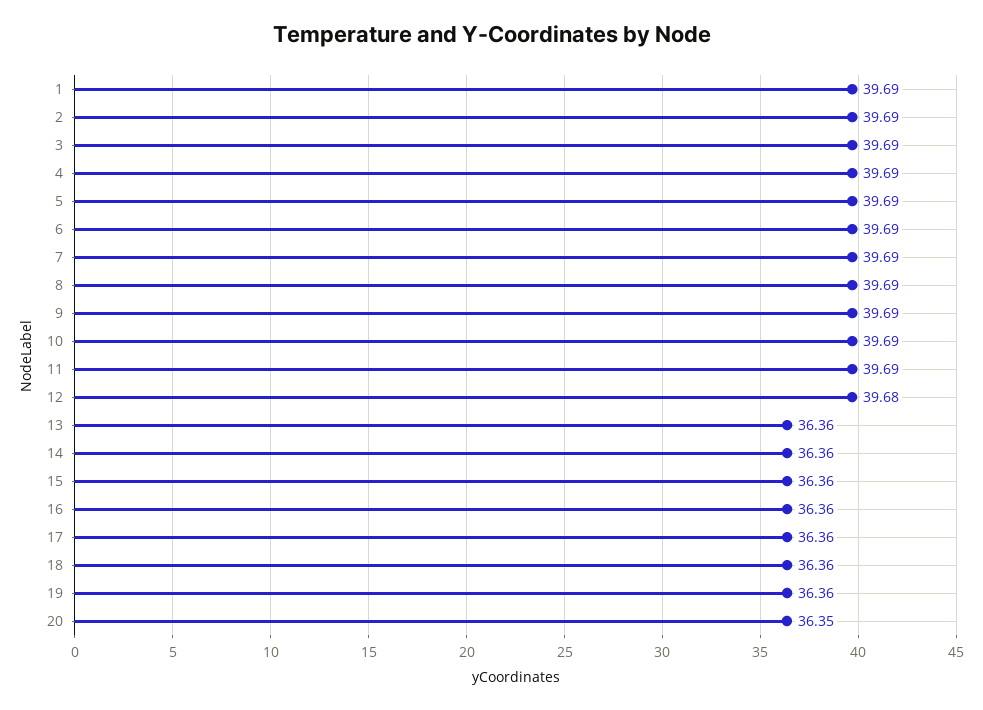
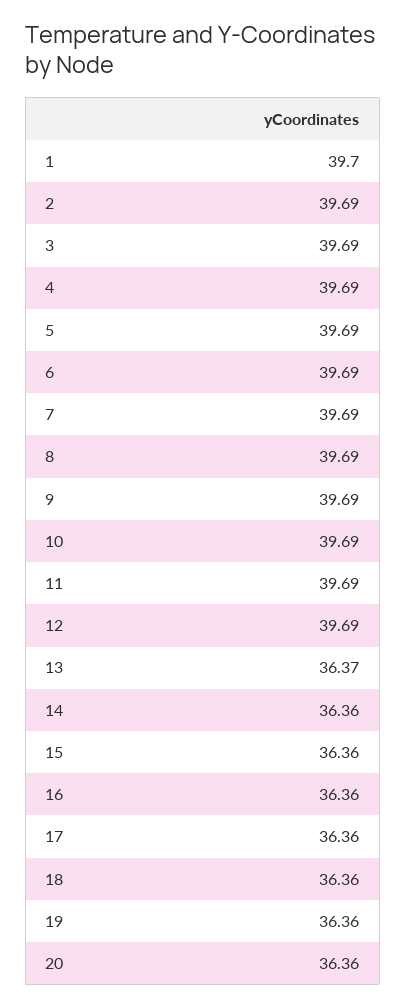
  {
-   "1": 39.69,
+   "1": 39.7,
    "2": 39.69,
    "3": 39.69,
    "4": 39.69,
    "5": 39.69,
    "6": 39.69,
    "7": 39.69,
    "8": 39.69,
    "9": 39.69,
    "10": 39.69,
    "11": 39.69,
-   "12": 39.68,
+   "12": 39.69,
-   "13": 36.36,
+   "13": 36.37,
    "14": 36.36,
    "15": 36.36,
    "16": 36.36,
    "17": 36.36,
    "18": 36.36,
    "19": 36.36,
-   "20": 36.35
+   "20": 36.36
  }

